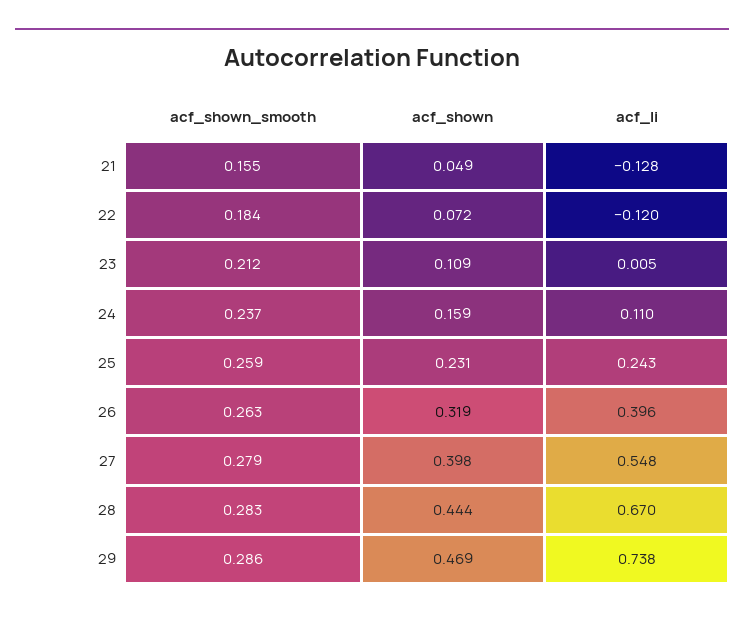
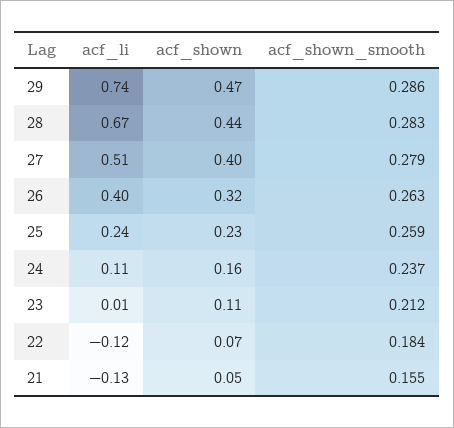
  {
    "acf_shown_smooth": {
      "21": 0.155,
      "22": 0.184,
      "23": 0.212,
      "24": 0.237,
      "25": 0.259,
      "26": 0.263,
      "27": 0.279,
      "28": 0.283,
      "29": 0.286
    },
    "acf_shown": {
      "21": 0.049,
      "22": 0.072,
      "23": 0.109,
      "24": 0.159,
      "25": 0.231,
      "26": 0.319,
      "27": 0.398,
      "28": 0.444,
      "29": 0.469
    },
    "acf_li": {
      "21": -0.128,
      "22": -0.12,
      "23": 0.005,
      "24": 0.11,
      "25": 0.243,
      "26": 0.396,
-     "27": 0.548,
+     "27": 0.51,
      "28": 0.67,
      "29": 0.738
    }
  }

